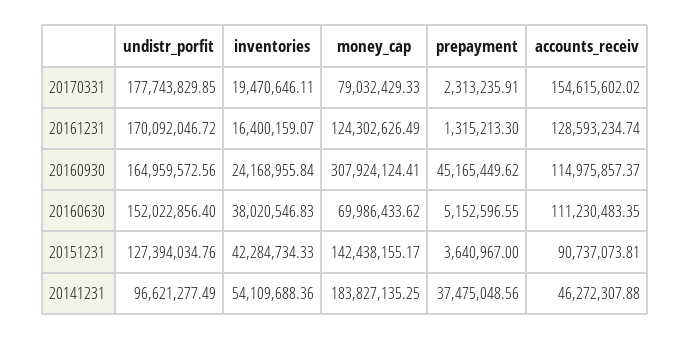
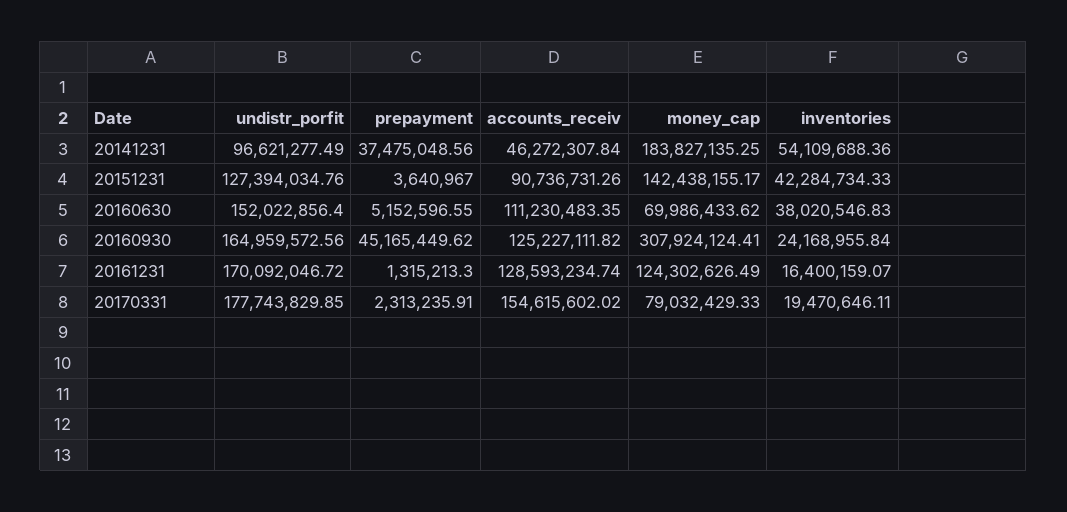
  {
    "undistr_porfit": {
      "20170331": 177743829.85,
      "20161231": 170092046.72,
      "20160930": 164959572.56,
      "20160630": 152022856.4,
      "20151231": 127394034.76,
      "20141231": 96621277.49
    },
    "inventories": {
      "20170331": 19470646.11,
      "20161231": 16400159.07,
      "20160930": 24168955.84,
      "20160630": 38020546.83,
      "20151231": 42284734.33,
      "20141231": 54109688.36
    },
    "money_cap": {
      "20170331": 79032429.33,
      "20161231": 124302626.49,
      "20160930": 307924124.41,
      "20160630": 69986433.62,
      "20151231": 142438155.17,
      "20141231": 183827135.25
    },
    "prepayment": {
      "20170331": 2313235.91,
      "20161231": 1315213.3,
      "20160930": 45165449.62,
      "20160630": 5152596.55,
      "20151231": 3640967,
      "20141231": 37475048.56
    },
    "accounts_receiv": {
      "20170331": 154615602.02,
      "20161231": 128593234.74,
-     "20160930": 114975857.37,
+     "20160930": 125227111.82,
      "20160630": 111230483.35,
-     "20151231": 90737073.81,
+     "20151231": 90736731.26,
-     "20141231": 46272307.88
+     "20141231": 46272307.84
    }
  }

